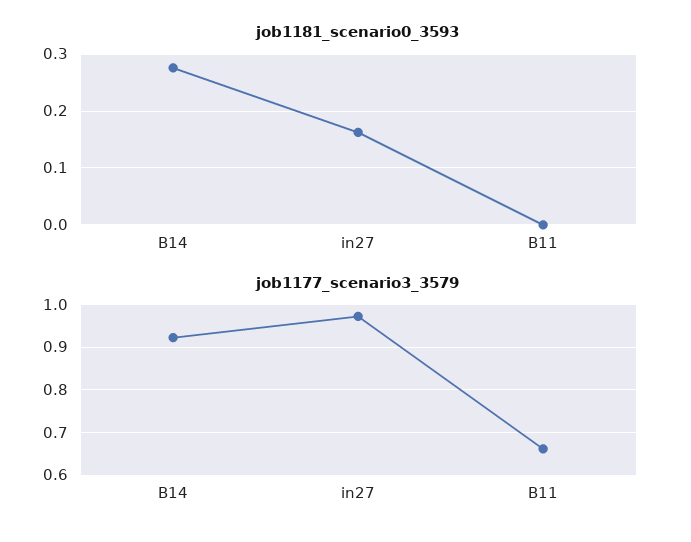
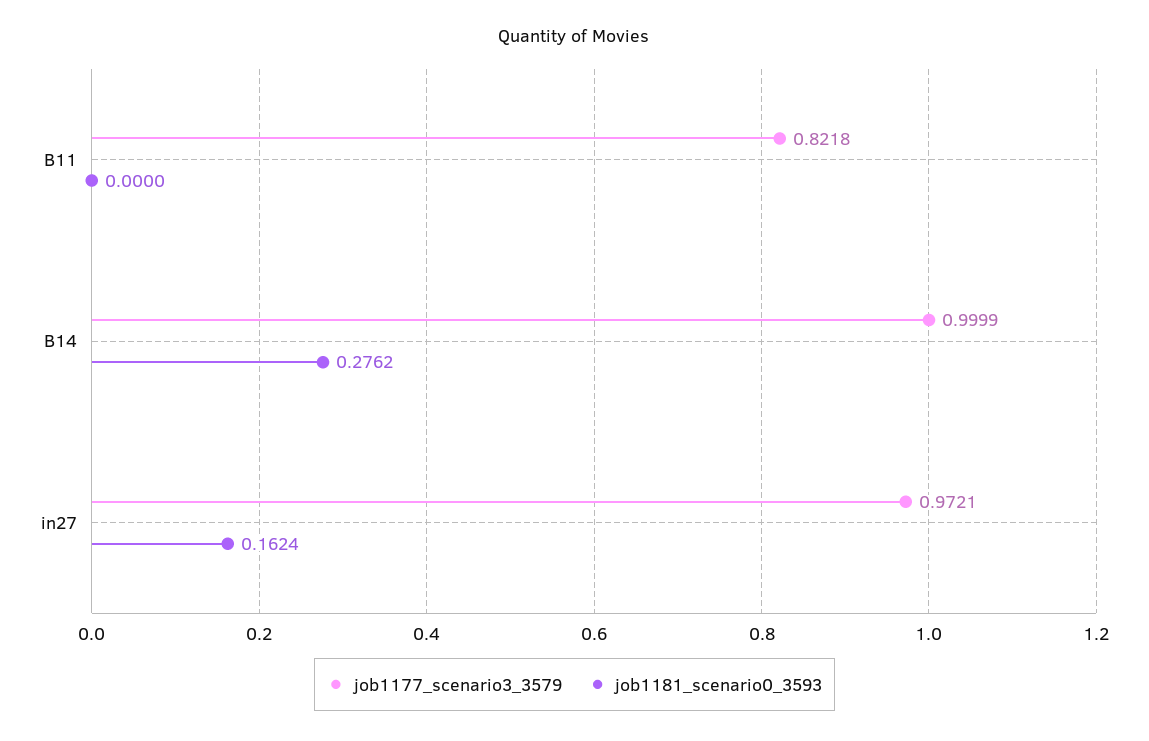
  {
    "job1181_scenario0_3593": {
      "B14": 0.2762,
      "in27": 0.1624,
      "B11": 0
    },
    "job1177_scenario3_3579": {
-     "B14": 0.92,
+     "B14": 0.9999,
      "in27": 0.9721,
-     "B11": 0.66
+     "B11": 0.8218
    }
  }

